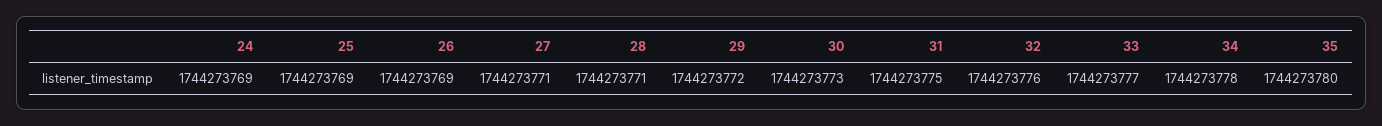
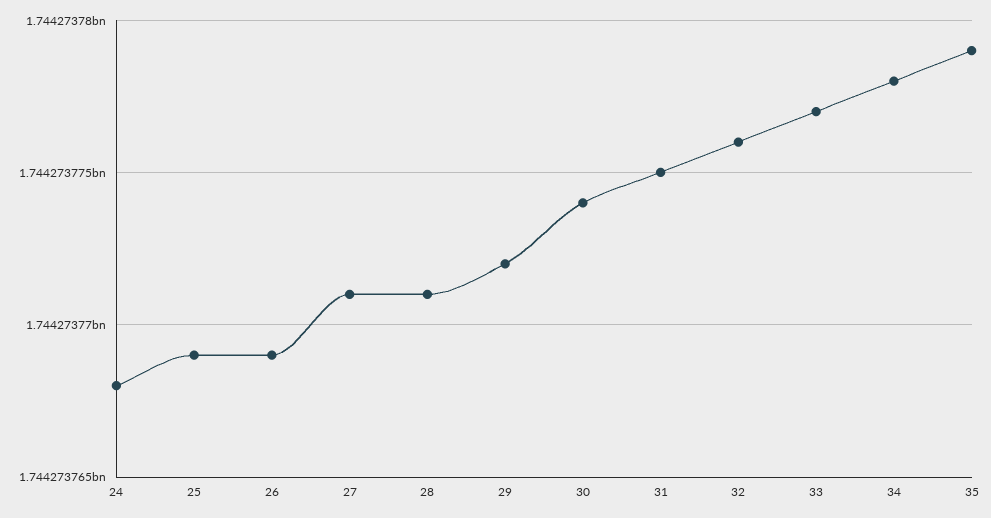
  {
-   "24": 1744273769,
+   "24": 1744273768,
    "25": 1744273769,
    "26": 1744273769,
    "27": 1744273771,
    "28": 1744273771,
    "29": 1744273772,
-   "30": 1744273773,
+   "30": 1744273774,
    "31": 1744273775,
    "32": 1744273776,
    "33": 1744273777,
    "34": 1744273778,
-   "35": 1744273780
+   "35": 1744273779
  }

